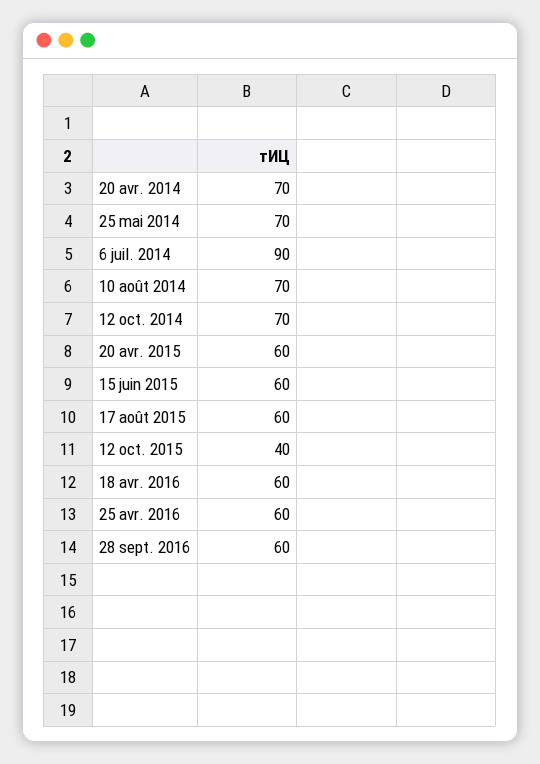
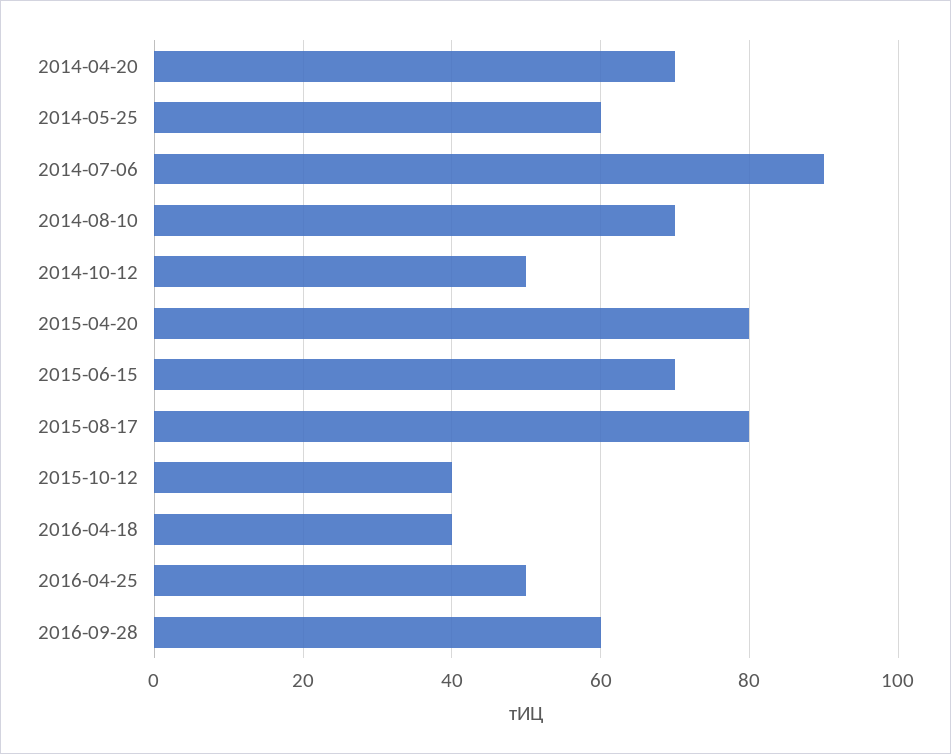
  {
    "20 avr. 2014": 70,
-   "25 mai 2014": 70,
+   "25 mai 2014": 60,
    "6 juil. 2014": 90,
    "10 août 2014": 70,
-   "12 oct. 2014": 70,
+   "12 oct. 2014": 50,
-   "20 avr. 2015": 60,
+   "20 avr. 2015": 80,
-   "15 juin 2015": 60,
+   "15 juin 2015": 70,
-   "17 août 2015": 60,
+   "17 août 2015": 80,
    "12 oct. 2015": 40,
-   "18 avr. 2016": 60,
+   "18 avr. 2016": 40,
-   "25 avr. 2016": 60,
+   "25 avr. 2016": 50,
    "28 sept. 2016": 60
  }

